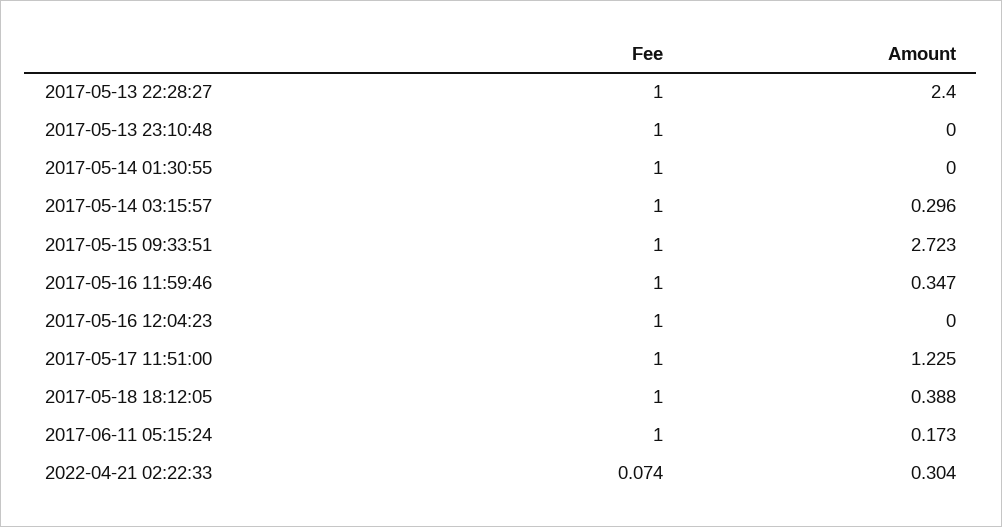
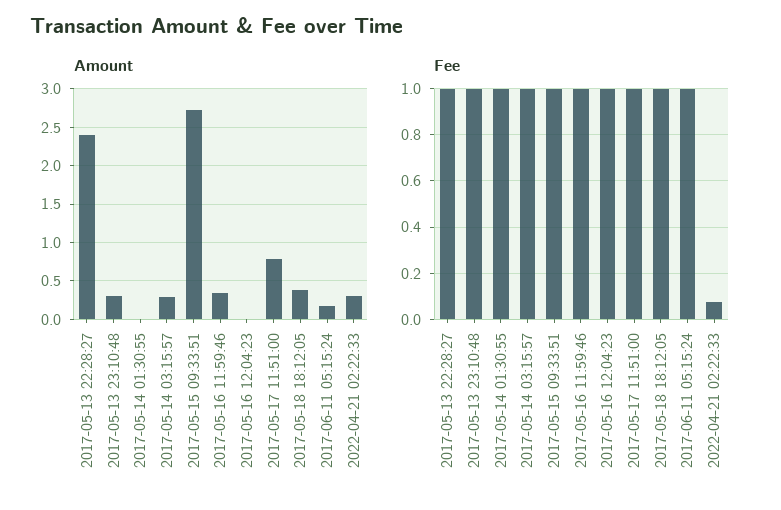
  {
    "Fee": {
      "2017-05-13 22:28:27": 1,
      "2017-05-13 23:10:48": 1,
      "2017-05-14 01:30:55": 1,
      "2017-05-14 03:15:57": 1,
      "2017-05-15 09:33:51": 1,
      "2017-05-16 11:59:46": 1,
      "2017-05-16 12:04:23": 1,
      "2017-05-17 11:51:00": 1,
      "2017-05-18 18:12:05": 1,
      "2017-06-11 05:15:24": 1,
      "2022-04-21 02:22:33": 0.074
    },
    "Amount": {
      "2017-05-13 22:28:27": 2.4,
-     "2017-05-13 23:10:48": 0,
+     "2017-05-13 23:10:48": 0.3,
      "2017-05-14 01:30:55": 0,
      "2017-05-14 03:15:57": 0.296,
      "2017-05-15 09:33:51": 2.723,
      "2017-05-16 11:59:46": 0.347,
      "2017-05-16 12:04:23": 0,
-     "2017-05-17 11:51:00": 1.225,
+     "2017-05-17 11:51:00": 0.8,
      "2017-05-18 18:12:05": 0.388,
      "2017-06-11 05:15:24": 0.173,
      "2022-04-21 02:22:33": 0.304
    }
  }

